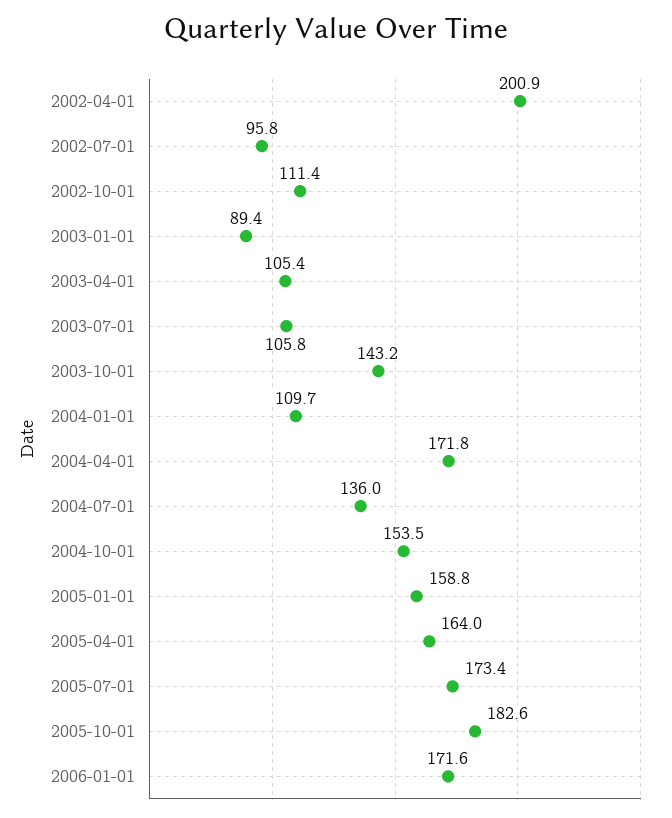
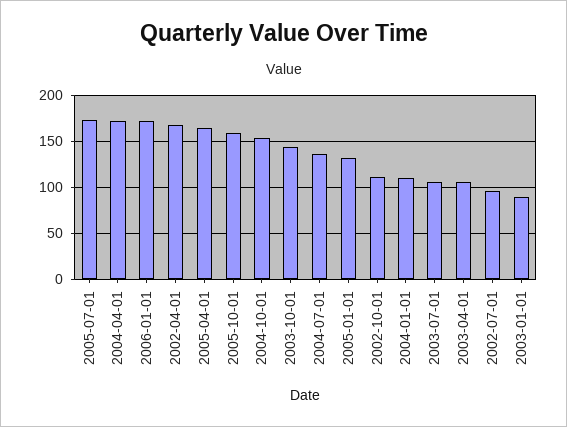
  {
-   "2002-04-01": 200.9,
+   "2002-04-01": 170,
    "2002-07-01": 95.8,
    "2002-10-01": 111.4,
    "2003-01-01": 89.4,
    "2003-04-01": 105.4,
    "2003-07-01": 105.8,
    "2003-10-01": 143.2,
    "2004-01-01": 109.7,
    "2004-04-01": 171.8,
    "2004-07-01": 136,
    "2004-10-01": 153.5,
-   "2005-01-01": 158.8,
+   "2005-01-01": 130,
    "2005-04-01": 164,
    "2005-07-01": 173.4,
-   "2005-10-01": 182.6,
+   "2005-10-01": 160,
    "2006-01-01": 171.6
  }

